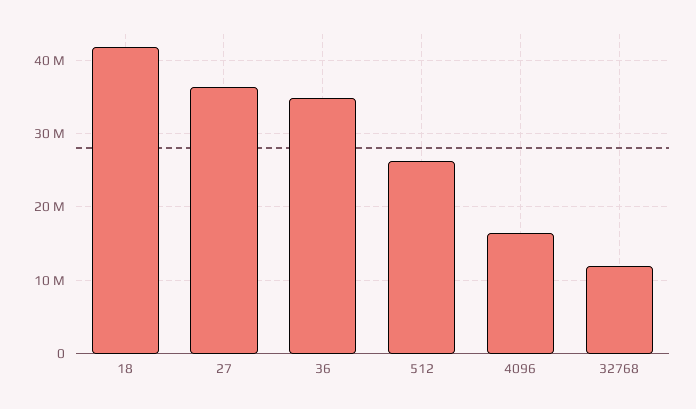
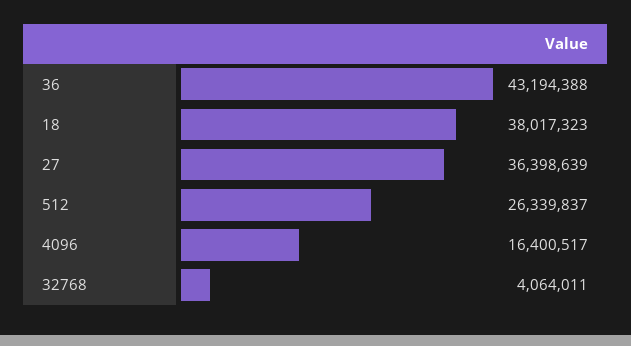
  {
-   "18": 42000000,
+   "18": 38017323,
    "27": 36398639,
-   "36": 35000000,
+   "36": 43194388,
    "512": 26339837,
    "4096": 16400517,
-   "32768": 12000000
+   "32768": 4064011
  }

